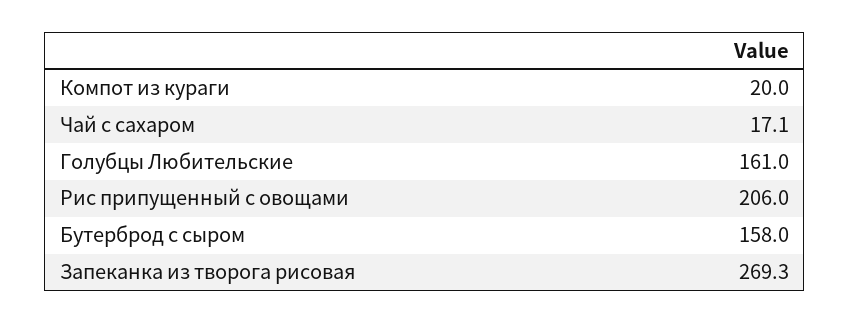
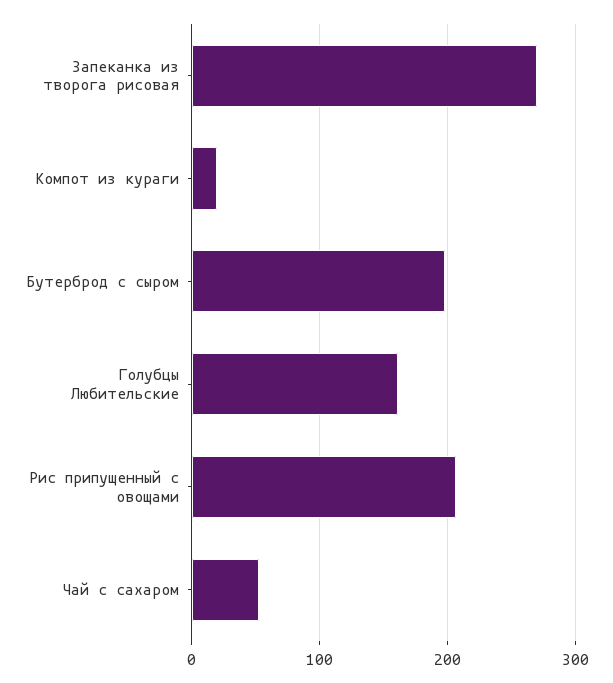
  {
    "Компот из кураги": 20,
-   "Чай с сахаром": 17.1,
+   "Чай с сахаром": 50,
    "Голубцы Любительские": 161,
    "Рис припущенный с овощами": 206,
-   "Бутерброд с сыром": 158,
+   "Бутерброд с сыром": 200,
    "Запеканка из творога рисовая": 269.3
  }

